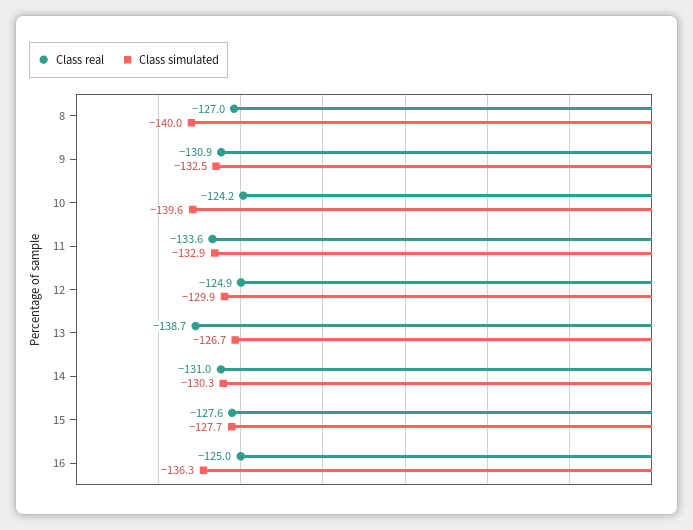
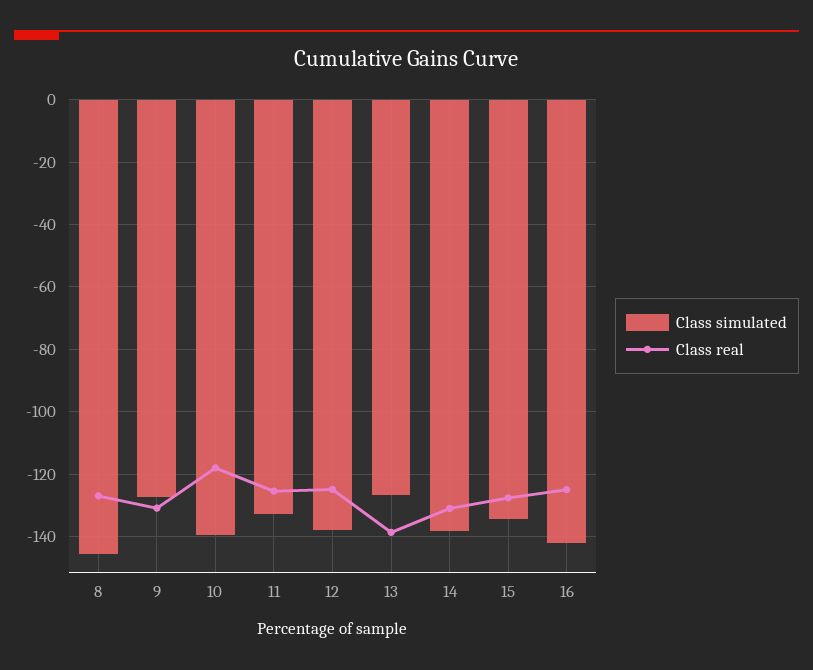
  {
    "Class real": {
      "8": -127,
      "9": -130.9,
-     "10": -124.2,
+     "10": -118,
-     "11": -133.6,
+     "11": -126,
      "12": -124.9,
      "13": -138.7,
      "14": -131,
      "15": -127.6,
      "16": -125
    },
    "Class simulated": {
-     "8": -140,
+     "8": -146,
-     "9": -132.5,
+     "9": -128,
      "10": -139.6,
      "11": -132.9,
-     "12": -129.9,
+     "12": -138,
      "13": -126.7,
-     "14": -130.3,
+     "14": -138,
-     "15": -127.7,
+     "15": -134,
-     "16": -136.3
+     "16": -142
    }
  }

